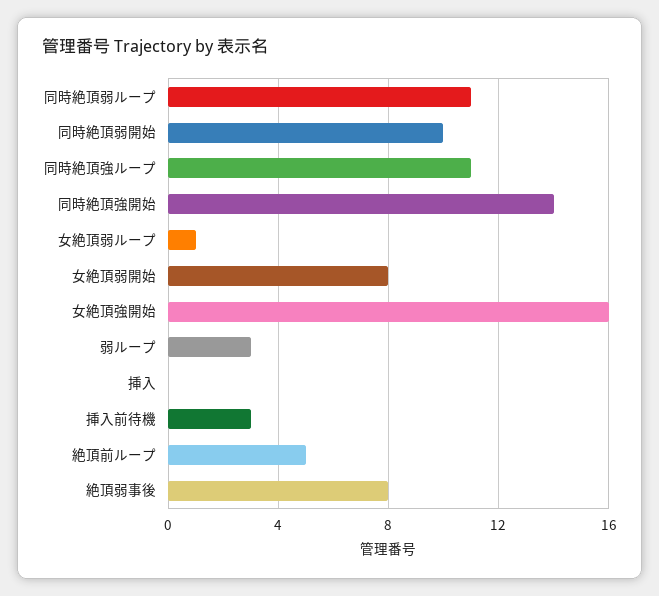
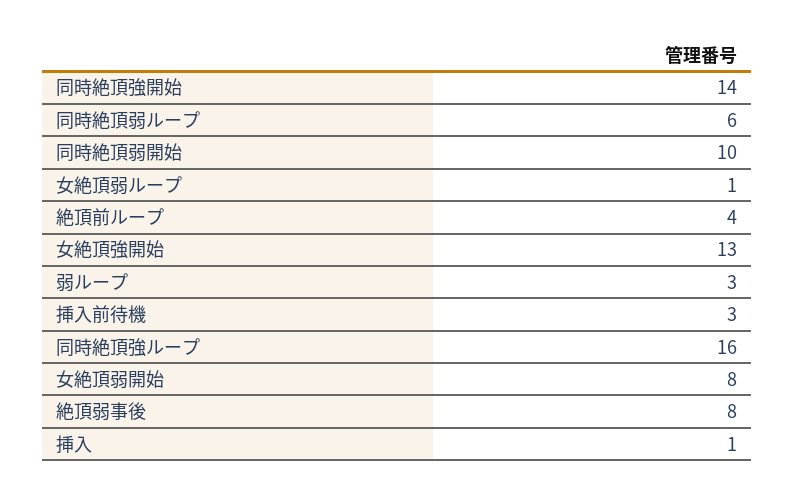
  {
-   "同時絶頂弱ループ": 11,
+   "同時絶頂弱ループ": 6,
    "同時絶頂弱開始": 10,
-   "同時絶頂強ループ": 11,
+   "同時絶頂強ループ": 16,
    "同時絶頂強開始": 14,
    "女絶頂弱ループ": 1,
    "女絶頂弱開始": 8,
-   "女絶頂強開始": 16,
+   "女絶頂強開始": 13,
    "弱ループ": 3,
-   "挿入": 0,
+   "挿入": 1,
    "挿入前待機": 3,
-   "絶頂前ループ": 5,
+   "絶頂前ループ": 4,
    "絶頂弱事後": 8
  }

